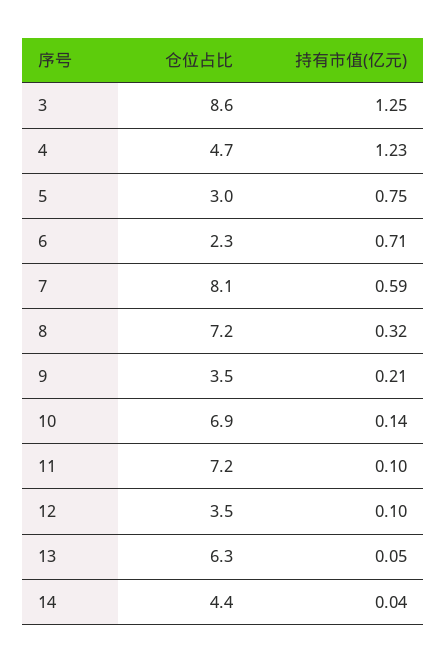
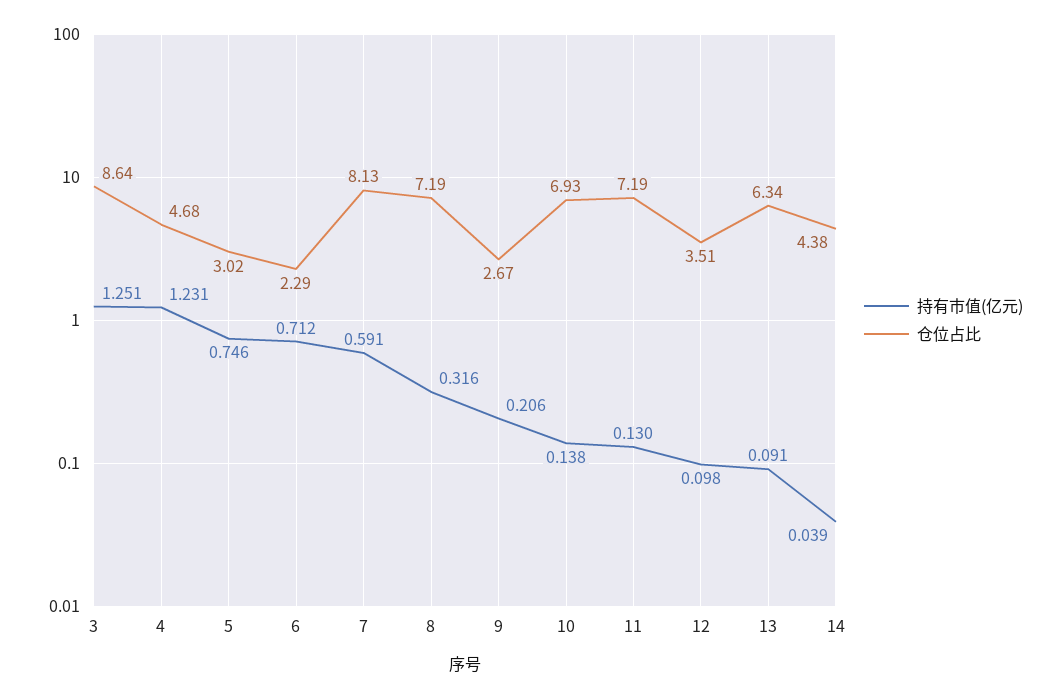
  {
    "仓位占比": {
      "3": 8.64,
      "4": 4.68,
      "5": 3.02,
      "6": 2.29,
      "7": 8.13,
      "8": 7.19,
-     "9": 3.5,
+     "9": 2.67,
      "10": 6.93,
      "11": 7.19,
      "12": 3.51,
      "13": 6.34,
      "14": 4.38
    },
    "持有市值(亿元)": {
      "3": 1.251,
      "4": 1.231,
      "5": 0.746,
      "6": 0.712,
      "7": 0.591,
      "8": 0.316,
      "9": 0.206,
      "10": 0.138,
-     "11": 0.1,
+     "11": 0.13,
      "12": 0.098,
-     "13": 0.05,
+     "13": 0.091,
      "14": 0.039
    }
  }

